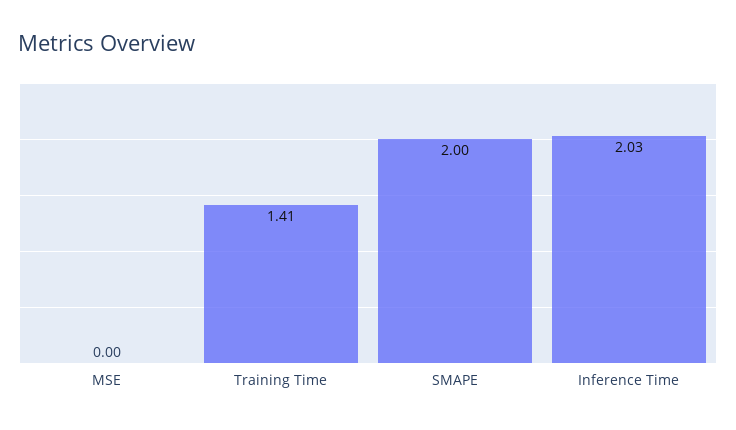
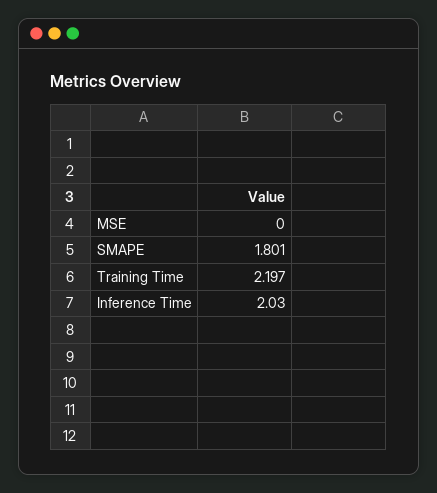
  {
    "MSE": 0,
-   "Training Time": 1.41,
+   "Training Time": 2.197,
-   "SMAPE": 2,
+   "SMAPE": 1.801,
    "Inference Time": 2.03
  }

